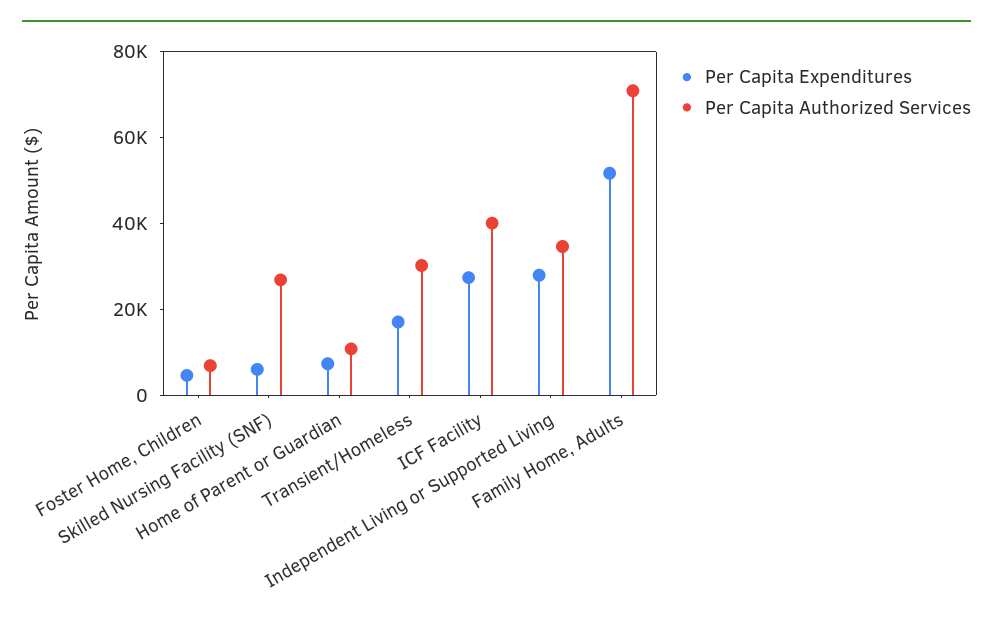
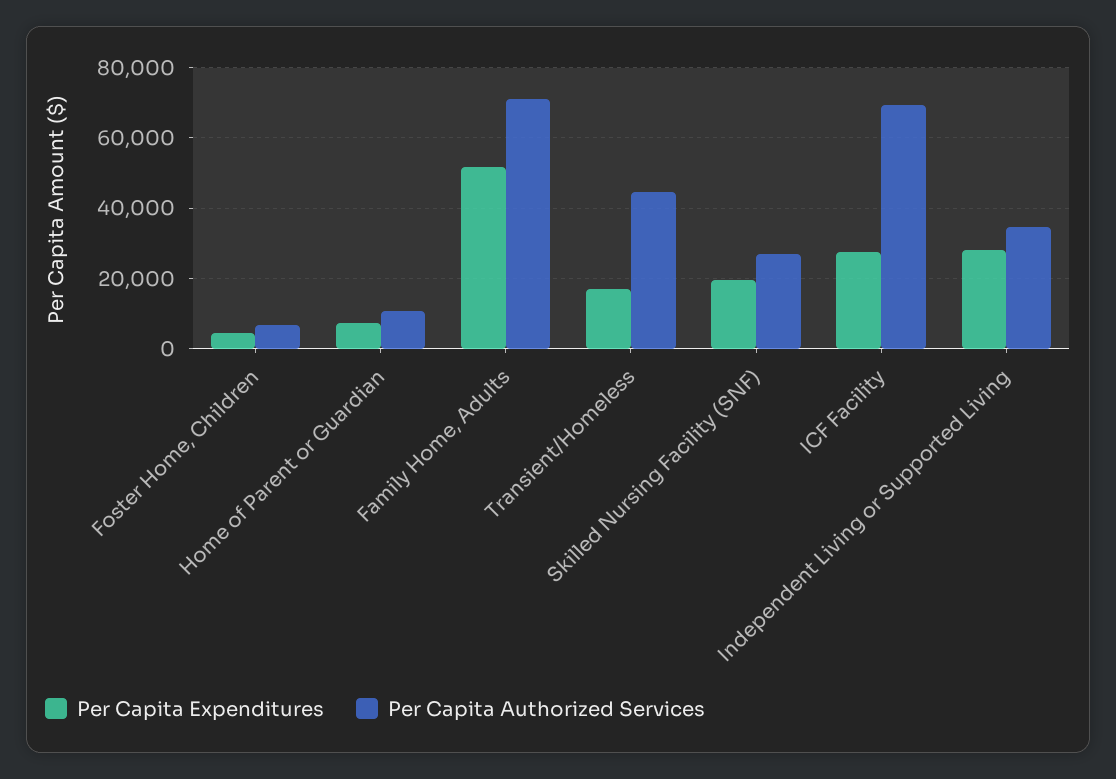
  {
    "Per Capita Expenditures": {
      "Foster Home, Children": 4000,
-     "Skilled Nursing Facility (SNF)": 5000,
+     "Skilled Nursing Facility (SNF)": 20000,
      "Home of Parent or Guardian": 8000,
      "Transient/Homeless": 18000,
      "ICF Facility": 28000,
      "Independent Living or Supported Living": 28000,
      "Family Home, Adults": 52000
    },
    "Per Capita Authorized Services": {
      "Foster Home, Children": 6000,
      "Skilled Nursing Facility (SNF)": 26000,
      "Home of Parent or Guardian": 10000,
-     "Transient/Homeless": 30000,
+     "Transient/Homeless": 44000,
-     "ICF Facility": 40000,
+     "ICF Facility": 70000,
      "Independent Living or Supported Living": 34000,
      "Family Home, Adults": 70000
    }
  }

